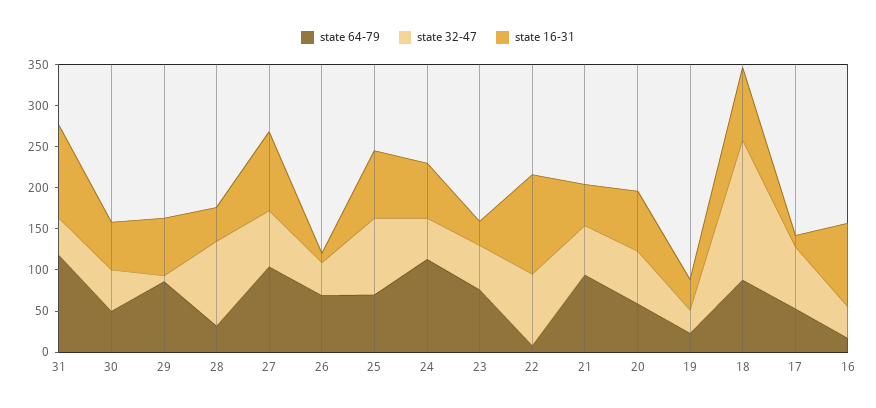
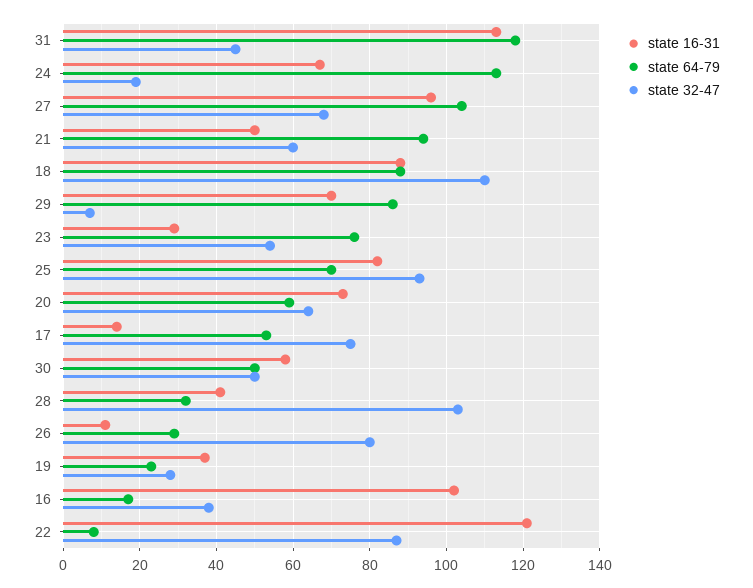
  {
    "state 64-79": {
      "31": 120,
      "30": 50,
      "29": 85,
      "28": 30,
      "27": 105,
-     "26": 70,
+     "26": 30,
      "25": 70,
      "24": 115,
      "23": 75,
      "22": 10,
      "21": 95,
      "20": 60,
      "19": 25,
      "18": 90,
      "17": 55,
      "16": 15
    },
    "state 32-47": {
      "31": 45,
      "30": 50,
      "29": 5,
      "28": 105,
      "27": 70,
-     "26": 40,
+     "26": 80,
      "25": 95,
-     "24": 50,
+     "24": 20,
      "23": 55,
      "22": 85,
      "21": 60,
      "20": 65,
      "19": 30,
-     "18": 170,
+     "18": 110,
      "17": 75,
      "16": 40
    },
    "state 16-31": {
      "31": 115,
      "30": 60,
      "29": 70,
      "28": 40,
      "27": 95,
      "26": 10,
      "25": 80,
      "24": 65,
      "23": 30,
      "22": 120,
      "21": 50,
      "20": 75,
      "19": 35,
      "18": 90,
      "17": 15,
      "16": 100
    }
  }

